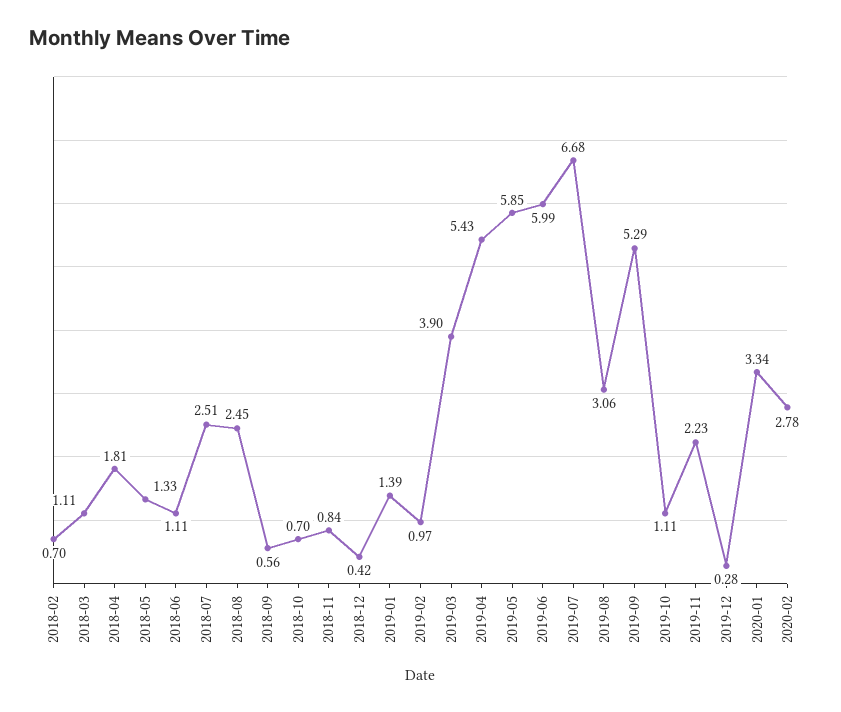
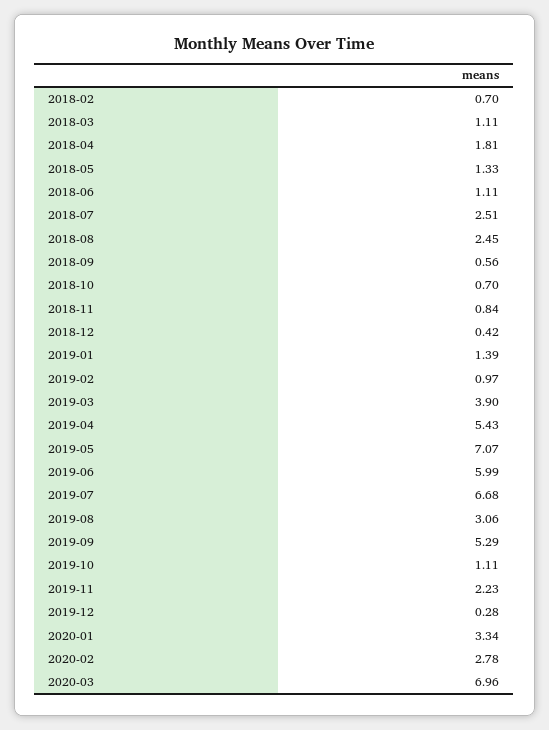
  {
    "2018-02": 0.7,
    "2018-03": 1.11,
    "2018-04": 1.81,
    "2018-05": 1.33,
    "2018-06": 1.11,
    "2018-07": 2.51,
    "2018-08": 2.45,
    "2018-09": 0.56,
    "2018-10": 0.7,
    "2018-11": 0.84,
    "2018-12": 0.42,
    "2019-01": 1.39,
    "2019-02": 0.97,
    "2019-03": 3.9,
    "2019-04": 5.43,
-   "2019-05": 5.85,
+   "2019-05": 7.07,
    "2019-06": 5.99,
    "2019-07": 6.68,
    "2019-08": 3.06,
    "2019-09": 5.29,
    "2019-10": 1.11,
    "2019-11": 2.23,
    "2019-12": 0.28,
    "2020-01": 3.34,
-   "2020-02": 2.78
+   "2020-02": 2.78,
+   "2020-03": 6.96
  }

